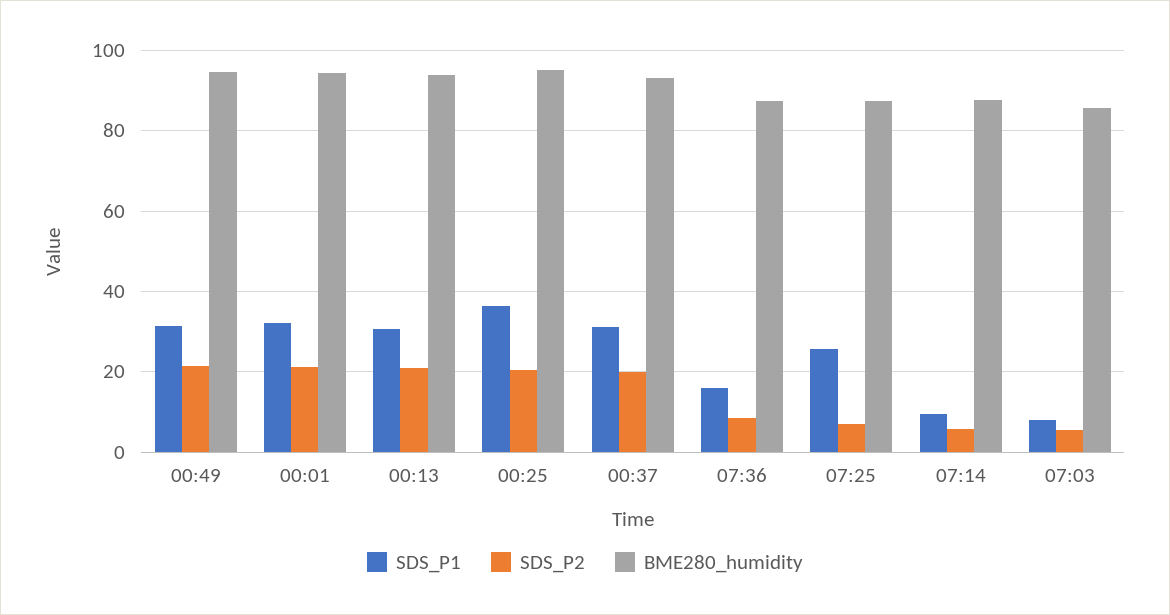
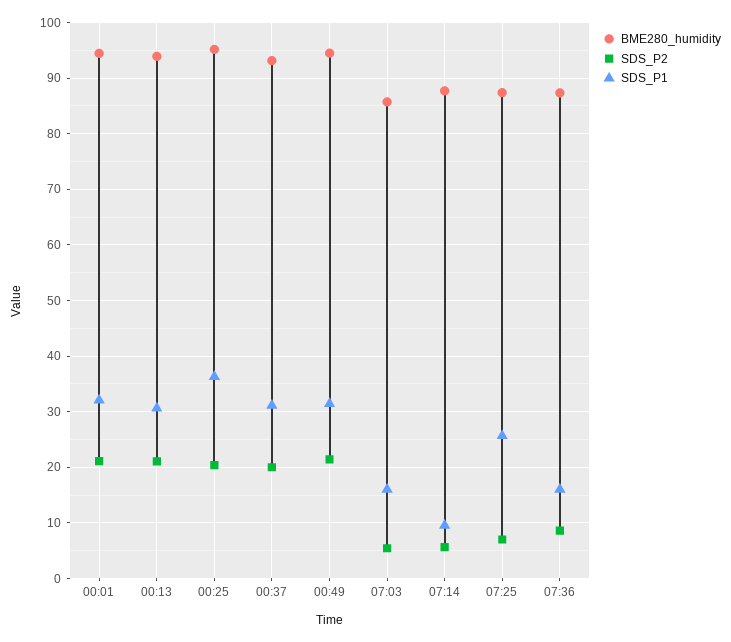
  {
    "SDS_P1": {
      "00:49": 32,
      "00:01": 32,
      "00:13": 30,
      "00:25": 36,
      "00:37": 32,
      "07:36": 16,
      "07:25": 26,
      "07:14": 10,
-     "07:03": 8
+     "07:03": 16
    },
    "SDS_P2": {
      "00:49": 22,
      "00:01": 22,
      "00:13": 22,
      "00:25": 20,
      "00:37": 20,
      "07:36": 8,
      "07:25": 8,
      "07:14": 6,
      "07:03": 6
    },
    "BME280_humidity": {
      "00:49": 94,
      "00:01": 94,
      "00:13": 94,
      "00:25": 96,
      "00:37": 94,
      "07:36": 88,
      "07:25": 88,
      "07:14": 88,
      "07:03": 86
    }
  }

